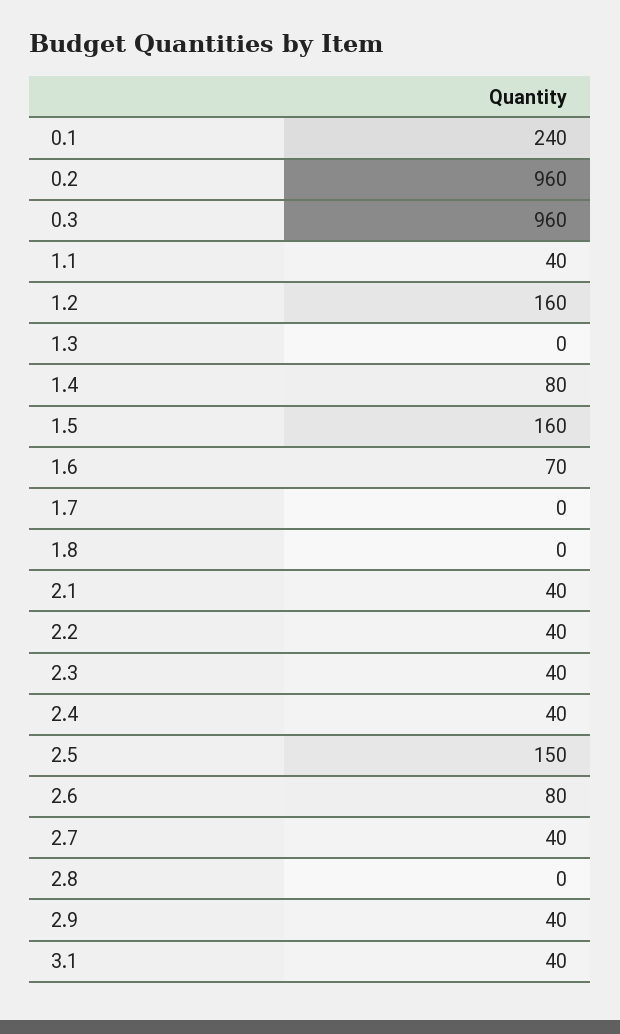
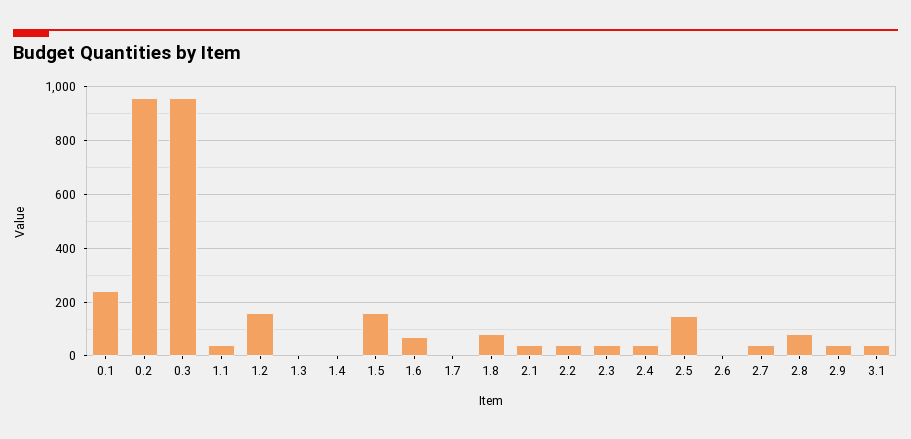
  {
    "0.1": 240,
    "0.2": 960,
    "0.3": 960,
    "1.1": 40,
    "1.2": 160,
    "1.3": 0,
-   "1.4": 80,
+   "1.4": 0,
    "1.5": 160,
    "1.6": 70,
    "1.7": 0,
-   "1.8": 0,
+   "1.8": 75,
    "2.1": 40,
    "2.2": 40,
    "2.3": 40,
    "2.4": 40,
    "2.5": 150,
-   "2.6": 80,
+   "2.6": 0,
    "2.7": 40,
-   "2.8": 0,
+   "2.8": 75,
    "2.9": 40,
    "3.1": 40
  }

